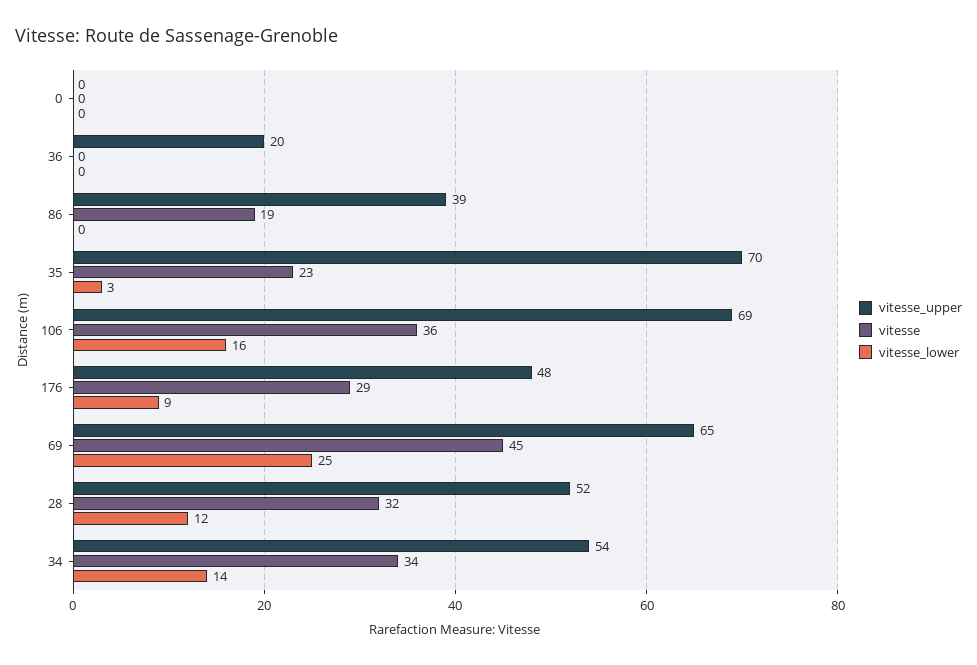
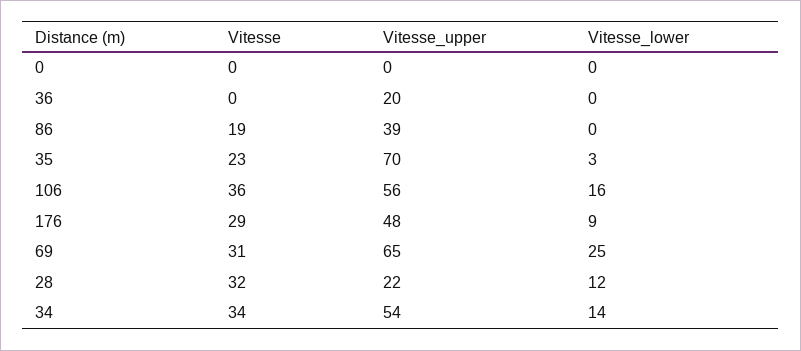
  {
    "vitesse_upper": {
      "0": 0,
      "36": 20,
      "86": 39,
      "35": 70,
-     "106": 69,
+     "106": 56,
      "176": 48,
      "69": 65,
-     "28": 52,
+     "28": 22,
      "34": 54
    },
    "vitesse": {
      "0": 0,
      "36": 0,
      "86": 19,
      "35": 23,
      "106": 36,
      "176": 29,
-     "69": 45,
+     "69": 31,
      "28": 32,
      "34": 34
    },
    "vitesse_lower": {
      "0": 0,
      "36": 0,
      "86": 0,
      "35": 3,
      "106": 16,
      "176": 9,
      "69": 25,
      "28": 12,
      "34": 14
    }
  }

